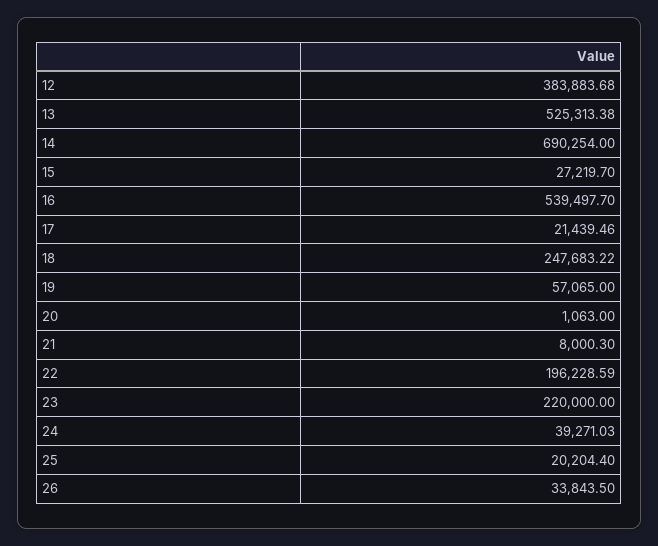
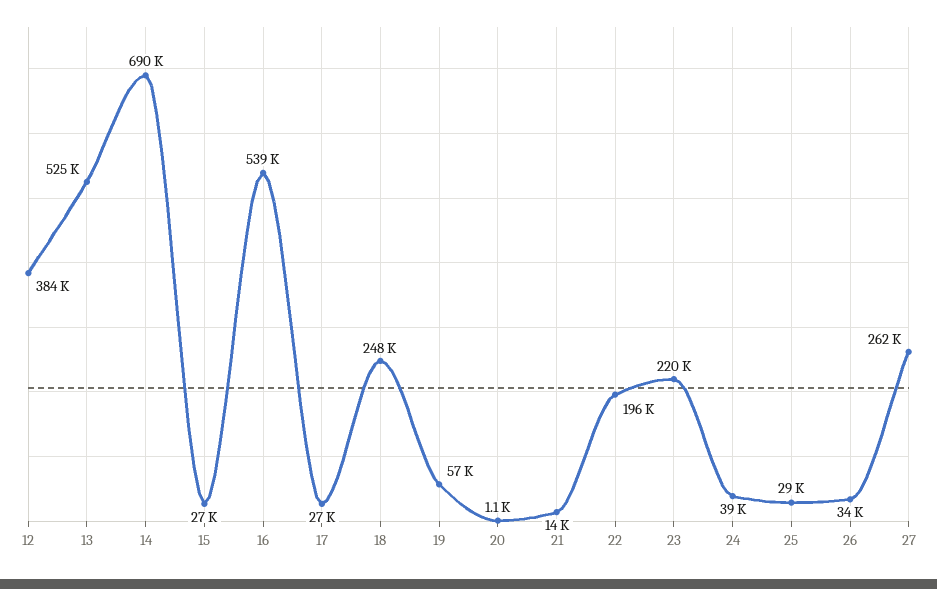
  {
    "12": 383883.68,
    "13": 525313.38,
    "14": 690254,
    "15": 27219.7,
    "16": 539497.7,
-   "17": 21439.46,
+   "17": 27000,
    "18": 247683.22,
    "19": 57065,
    "20": 1063,
-   "21": 8000.3,
+   "21": 14000,
    "22": 196228.59,
    "23": 220000,
    "24": 39271.03,
-   "25": 20204.4,
+   "25": 29000,
-   "26": 33843.5
+   "26": 33843.5,
+   "27": 262000
  }

